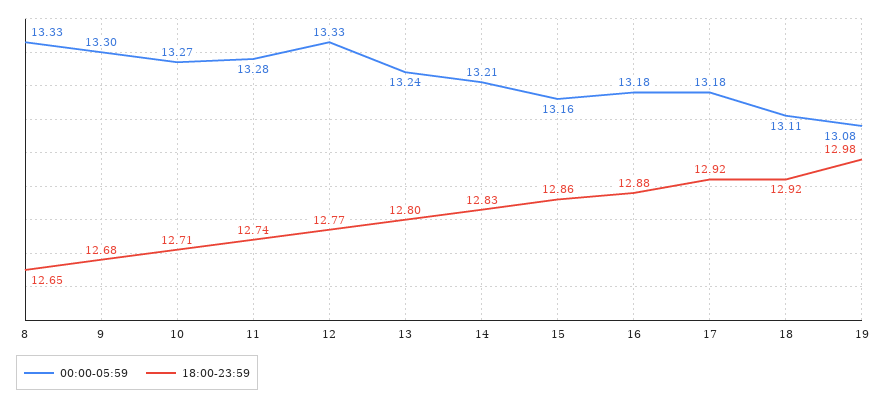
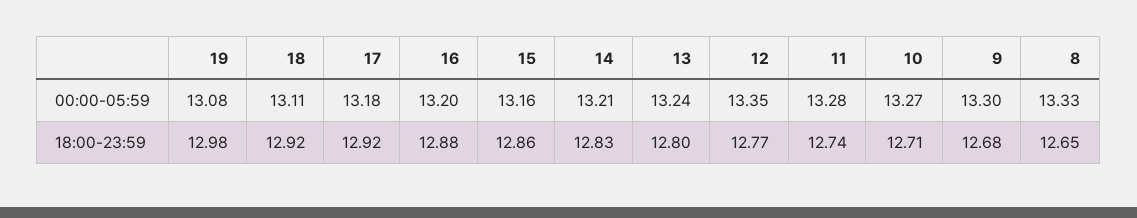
  {
    "00:00-05:59": {
      "8": 13.33,
      "9": 13.3,
      "10": 13.27,
      "11": 13.28,
-     "12": 13.33,
+     "12": 13.35,
      "13": 13.24,
      "14": 13.21,
      "15": 13.16,
-     "16": 13.18,
+     "16": 13.2,
      "17": 13.18,
      "18": 13.11,
      "19": 13.08
    },
    "18:00-23:59": {
      "8": 12.65,
      "9": 12.68,
      "10": 12.71,
      "11": 12.74,
      "12": 12.77,
      "13": 12.8,
      "14": 12.83,
      "15": 12.86,
      "16": 12.88,
      "17": 12.92,
      "18": 12.92,
      "19": 12.98
    }
  }

